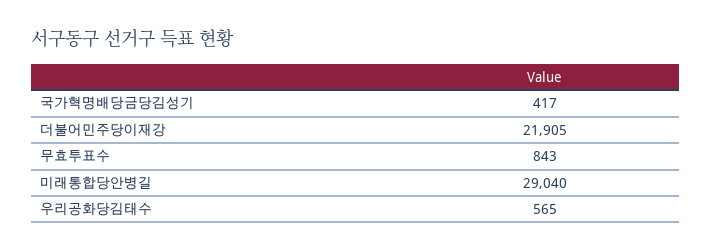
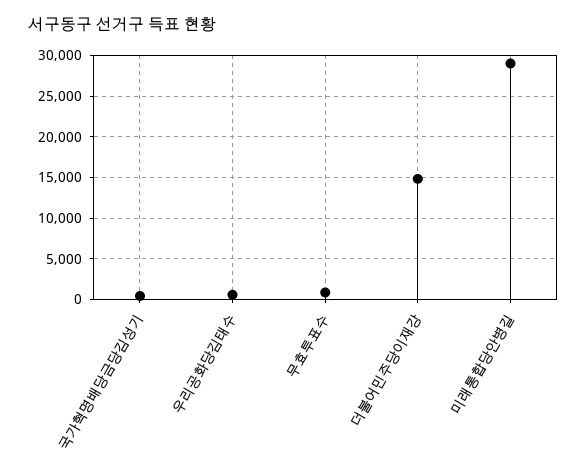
  {
    "국가혁명배당금당김성기": 417,
-   "더불어민주당이재강": 21905,
+   "더불어민주당이재강": 15000,
    "무효투표수": 843,
    "미래통합당안병길": 29040,
    "우리공화당김태수": 565
  }

